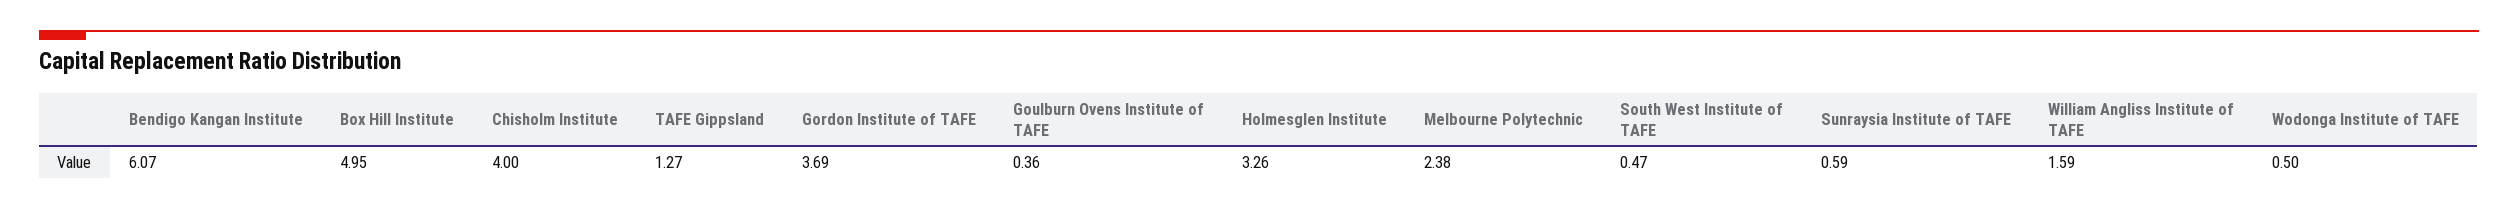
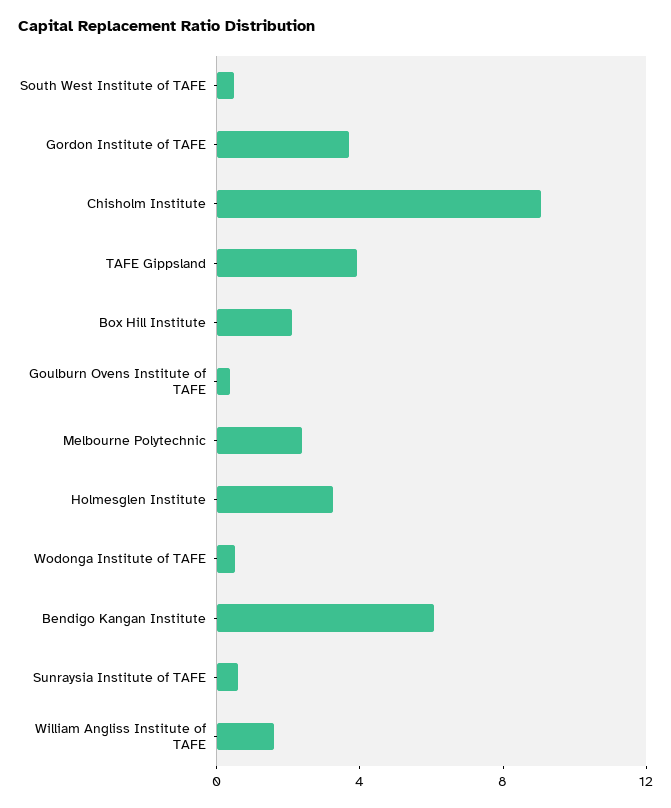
  {
    "Bendigo Kangan Institute": 6.07,
-   "Box Hill Institute": 4.95,
+   "Box Hill Institute": 2,
-   "Chisholm Institute": 4,
+   "Chisholm Institute": 9,
-   "TAFE Gippsland": 1.27,
+   "TAFE Gippsland": 4,
    "Gordon Institute of TAFE": 3.69,
    "Goulburn Ovens Institute of TAFE": 0.36,
    "Holmesglen Institute": 3.26,
    "Melbourne Polytechnic": 2.38,
    "South West Institute of TAFE": 0.47,
    "Sunraysia Institute of TAFE": 0.59,
    "William Angliss Institute of TAFE": 1.59,
    "Wodonga Institute of TAFE": 0.5
  }

